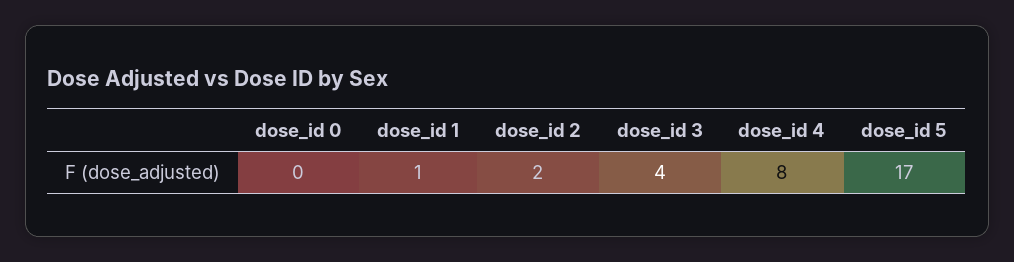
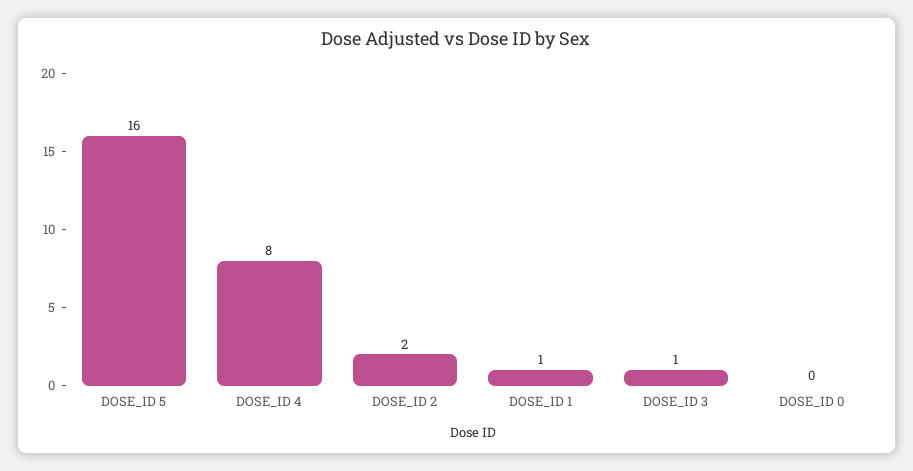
  {
    "dose_id 0": 0,
    "dose_id 1": 1,
    "dose_id 2": 2,
-   "dose_id 3": 4,
+   "dose_id 3": 1,
    "dose_id 4": 8,
-   "dose_id 5": 17
+   "dose_id 5": 16
  }

